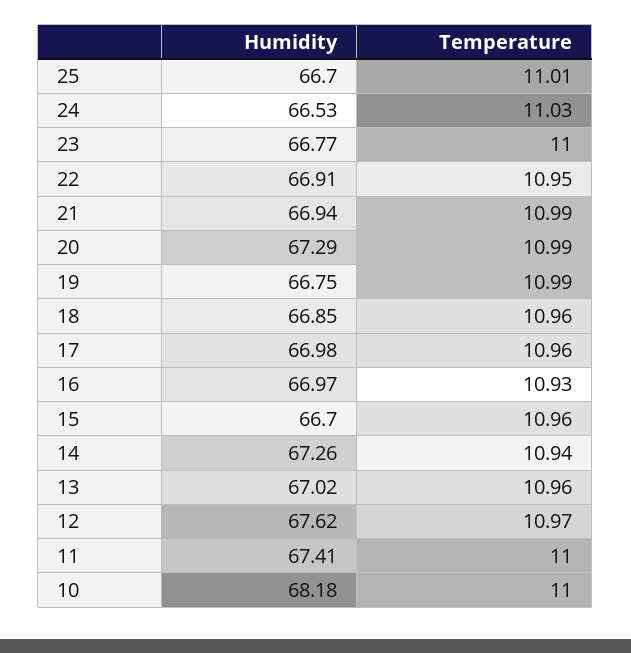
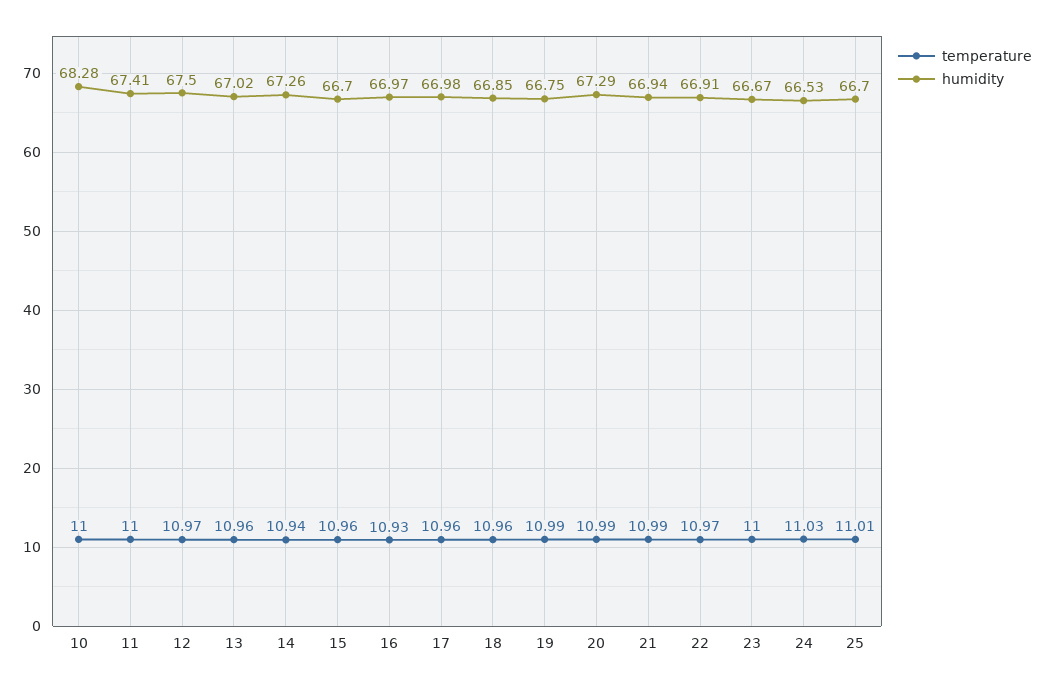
  {
    "Humidity": {
      "25": 66.7,
      "24": 66.53,
-     "23": 66.77,
+     "23": 66.67,
      "22": 66.91,
      "21": 66.94,
      "20": 67.29,
      "19": 66.75,
      "18": 66.85,
      "17": 66.98,
      "16": 66.97,
      "15": 66.7,
      "14": 67.26,
      "13": 67.02,
-     "12": 67.62,
+     "12": 67.5,
      "11": 67.41,
-     "10": 68.18
+     "10": 68.28
    },
    "Temperature": {
      "25": 11.01,
      "24": 11.03,
      "23": 11,
-     "22": 10.95,
+     "22": 10.97,
      "21": 10.99,
      "20": 10.99,
      "19": 10.99,
      "18": 10.96,
      "17": 10.96,
      "16": 10.93,
      "15": 10.96,
      "14": 10.94,
      "13": 10.96,
      "12": 10.97,
      "11": 11,
      "10": 11
    }
  }

